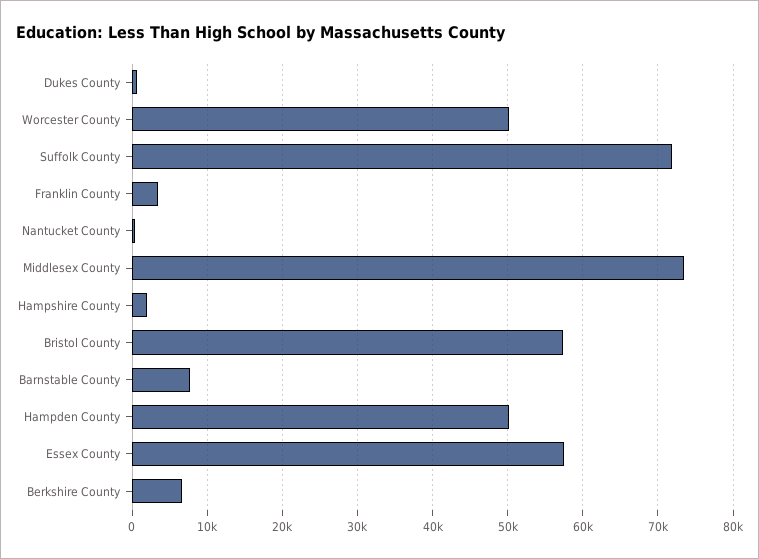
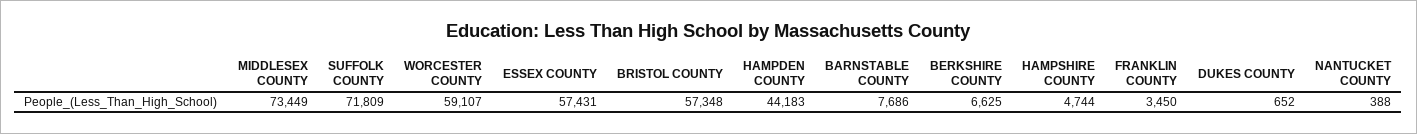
  {
    "Dukes County": 652,
-   "Worcester County": 50000,
+   "Worcester County": 59107,
    "Suffolk County": 71809,
    "Franklin County": 3450,
    "Nantucket County": 388,
    "Middlesex County": 73449,
-   "Hampshire County": 2000,
+   "Hampshire County": 4744,
    "Bristol County": 57348,
    "Barnstable County": 7686,
-   "Hampden County": 50000,
+   "Hampden County": 44183,
    "Essex County": 57431,
    "Berkshire County": 6625
  }

